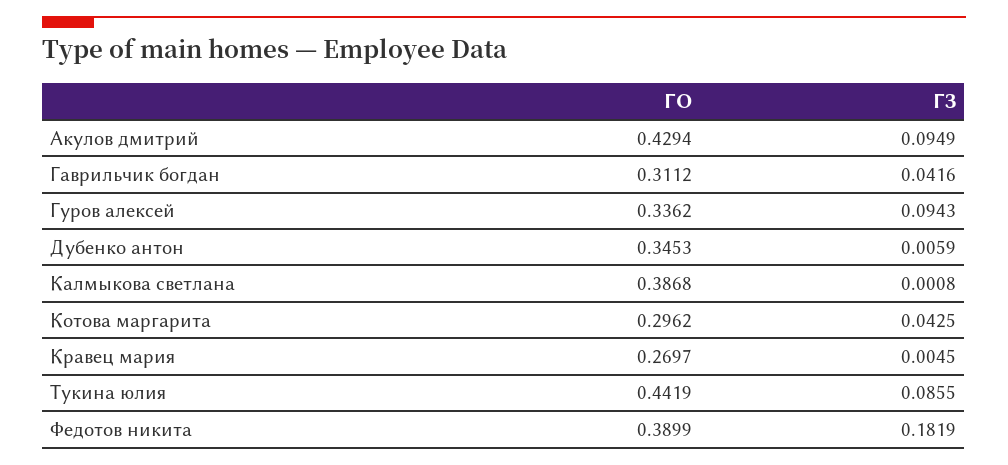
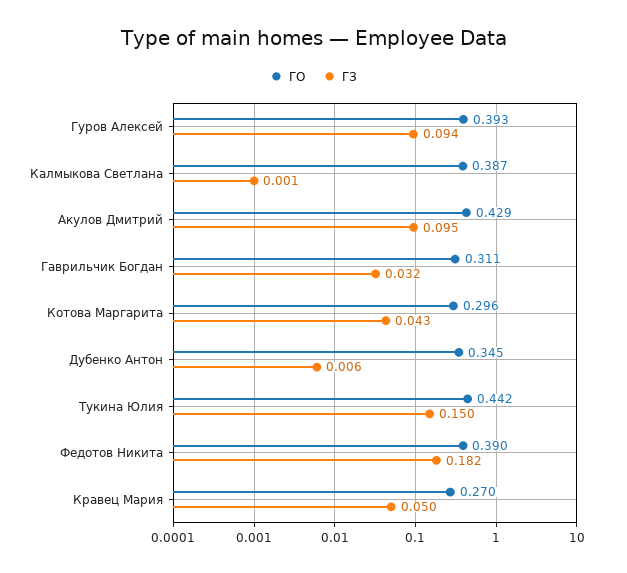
  {
    "ГО": {
      "Акулов дмитрий": 0.4294,
      "Гаврильчик богдан": 0.3112,
-     "Гуров алексей": 0.3362,
+     "Гуров алексей": 0.393,
      "Дубенко антон": 0.3453,
      "Калмыкова светлана": 0.3868,
      "Котова маргарита": 0.2962,
      "Кравец мария": 0.2697,
      "Тукина юлия": 0.4419,
      "Федотов никита": 0.3899
    },
    "ГЗ": {
      "Акулов дмитрий": 0.0949,
-     "Гаврильчик богдан": 0.0416,
+     "Гаврильчик богдан": 0.032,
      "Гуров алексей": 0.0943,
      "Дубенко антон": 0.0059,
      "Калмыкова светлана": 0.0008,
      "Котова маргарита": 0.0425,
-     "Кравец мария": 0.0045,
+     "Кравец мария": 0.05,
-     "Тукина юлия": 0.0855,
+     "Тукина юлия": 0.15,
      "Федотов никита": 0.1819
    }
  }

